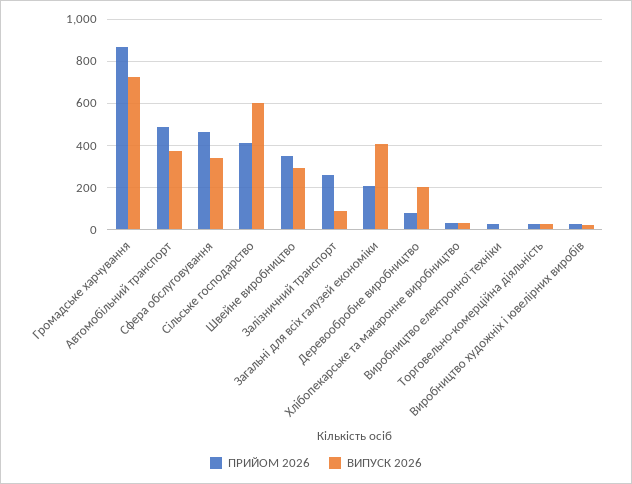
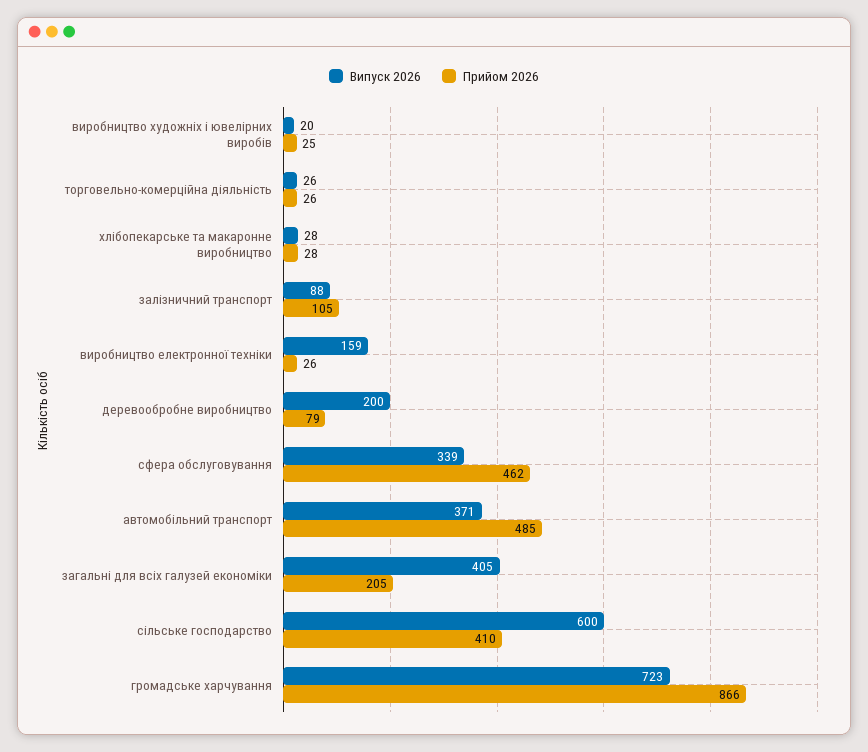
  {
    "ПРИЙОМ 2026": {
      "Громадське харчування": 866,
      "Автомобільний транспорт": 485,
      "Сфера обслуговування": 462,
      "Сільське господарство": 410,
-     "Швейне виробництво": 350,
-     "Залізничний транспорт": 250,
+     "Залізничний транспорт": 105,
      "Загальні для всіх галузей економіки": 205,
      "Деревообробне виробництво": 79,
      "Хлібопекарське та макаронне виробництво": 28,
      "Виробництво електронної техніки": 26,
      "Торговельно-комерційна діяльність": 26,
      "Виробництво художніх і ювелірних виробів": 25
    },
    "ВИПУСК 2026": {
      "Громадське харчування": 723,
      "Автомобільний транспорт": 371,
      "Сфера обслуговування": 339,
      "Сільське господарство": 600,
-     "Швейне виробництво": 300,
      "Залізничний транспорт": 88,
      "Загальні для всіх галузей економіки": 405,
      "Деревообробне виробництво": 200,
      "Хлібопекарське та макаронне виробництво": 28,
-     "Виробництво електронної техніки": 0,
+     "Виробництво електронної техніки": 159,
      "Торговельно-комерційна діяльність": 26,
      "Виробництво художніх і ювелірних виробів": 20
    }
  }

